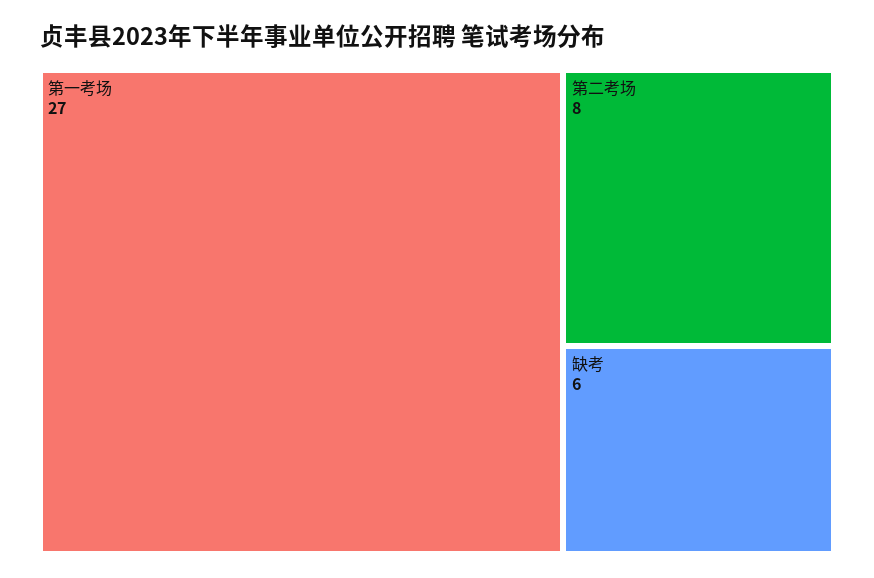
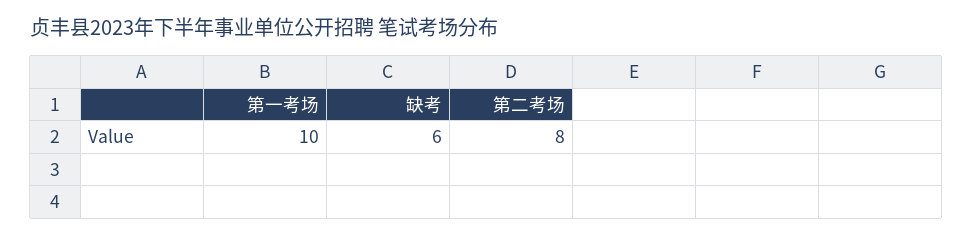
  {
-   "第一考场": 27,
+   "第一考场": 10,
    "第二考场": 8,
    "缺考": 6
  }

